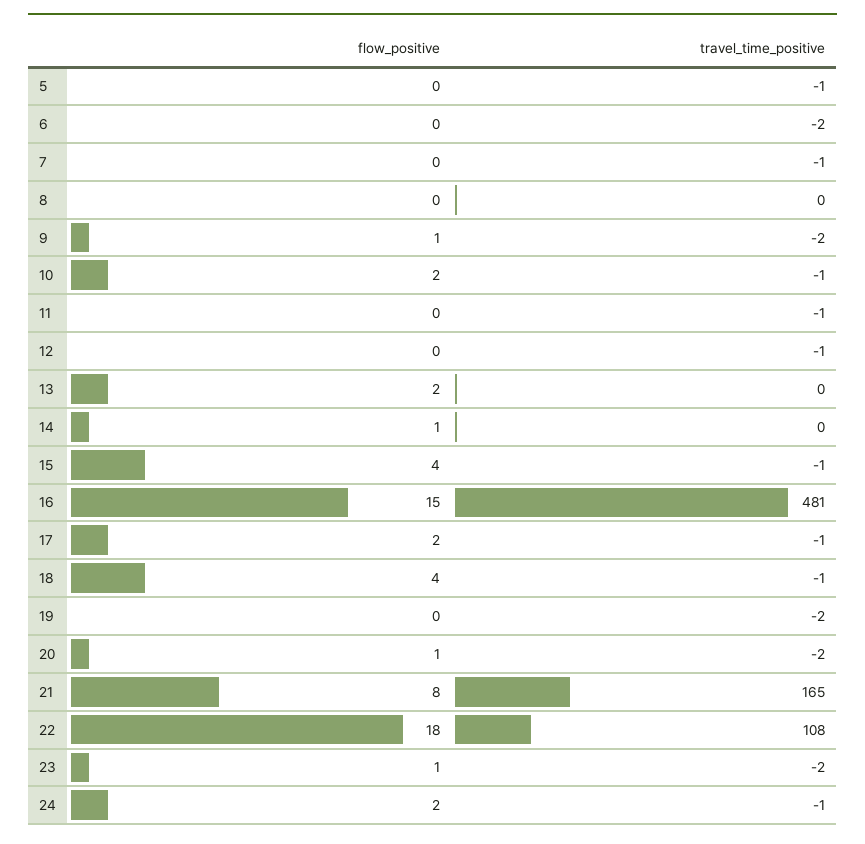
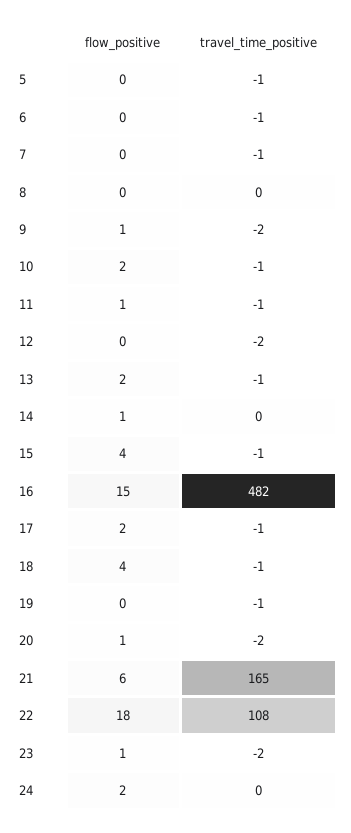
  {
    "flow_positive": {
      "5": 0,
      "6": 0,
      "7": 0,
      "8": 0,
      "9": 1,
      "10": 2,
-     "11": 0,
+     "11": 1,
      "12": 0,
      "13": 2,
      "14": 1,
      "15": 4,
      "16": 15,
      "17": 2,
      "18": 4,
      "19": 0,
      "20": 1,
-     "21": 8,
+     "21": 6,
      "22": 18,
      "23": 1,
      "24": 2
    },
    "travel_time_positive": {
      "5": -1,
-     "6": -2,
+     "6": -1,
      "7": -1,
      "8": 0,
      "9": -2,
      "10": -1,
      "11": -1,
-     "12": -1,
+     "12": -2,
-     "13": 0,
+     "13": -1,
      "14": 0,
      "15": -1,
-     "16": 481,
+     "16": 482,
      "17": -1,
      "18": -1,
-     "19": -2,
+     "19": -1,
      "20": -2,
      "21": 165,
      "22": 108,
      "23": -2,
-     "24": -1
+     "24": 0
    }
  }

